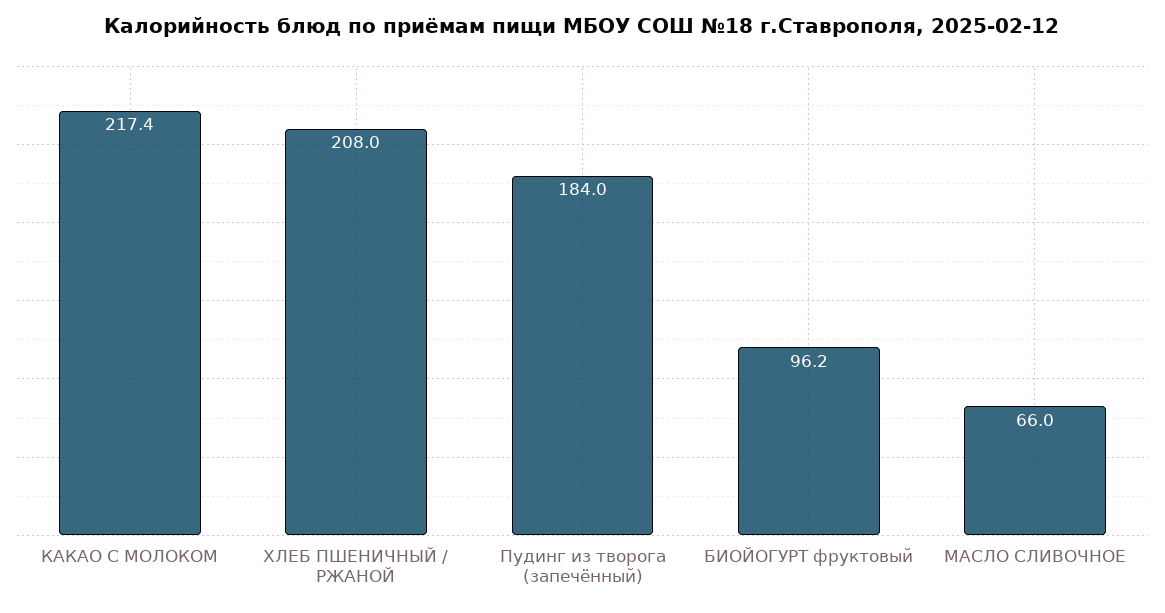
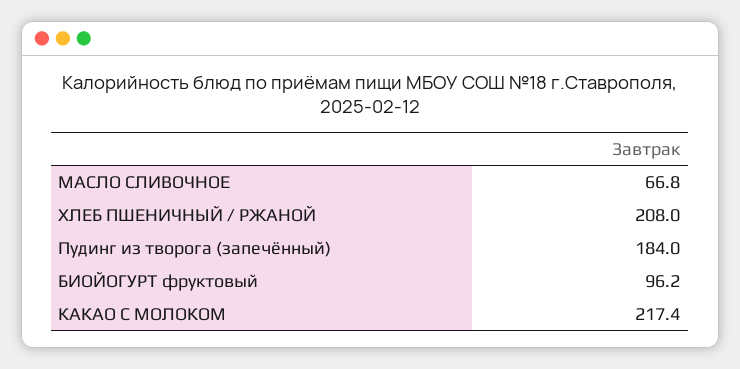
  {
    "КАКАО С МОЛОКОМ": 217.4,
    "ХЛЕБ ПШЕНИЧНЫЙ / РЖАНОЙ": 208,
    "Пудинг из творога (запечённый)": 184,
    "БИОЙОГУРТ фруктовый": 96.2,
-   "МАСЛО СЛИВОЧНОЕ": 66
+   "МАСЛО СЛИВОЧНОЕ": 66.8
  }

